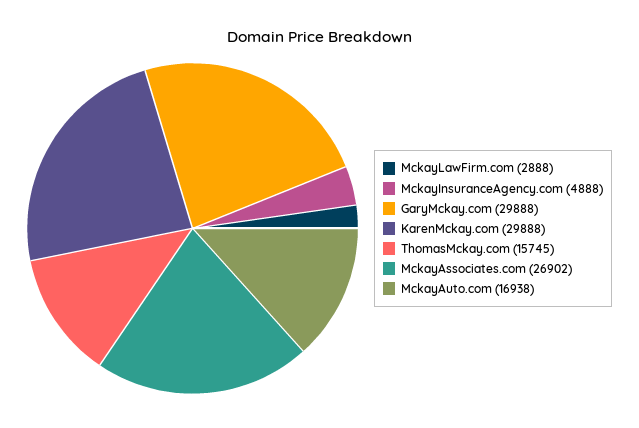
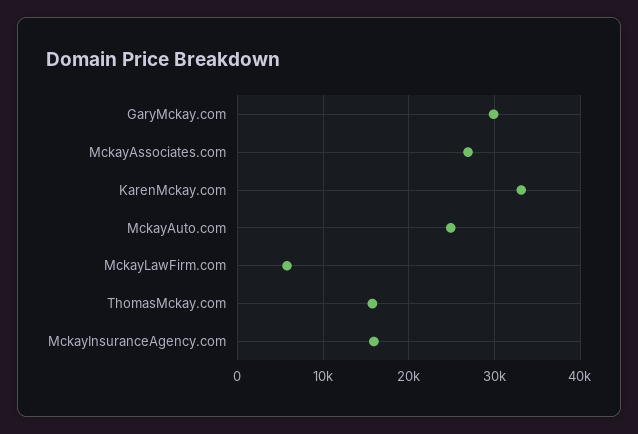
  {
-   "MckayLawFirm.com": 2888,
+   "MckayLawFirm.com": 6000,
-   "MckayInsuranceAgency.com": 4888,
+   "MckayInsuranceAgency.com": 16000,
    "GaryMckay.com": 29888,
-   "KarenMckay.com": 29888,
+   "KarenMckay.com": 33000,
    "ThomasMckay.com": 15745,
    "MckayAssociates.com": 26902,
-   "MckayAuto.com": 16938
+   "MckayAuto.com": 25000
  }

